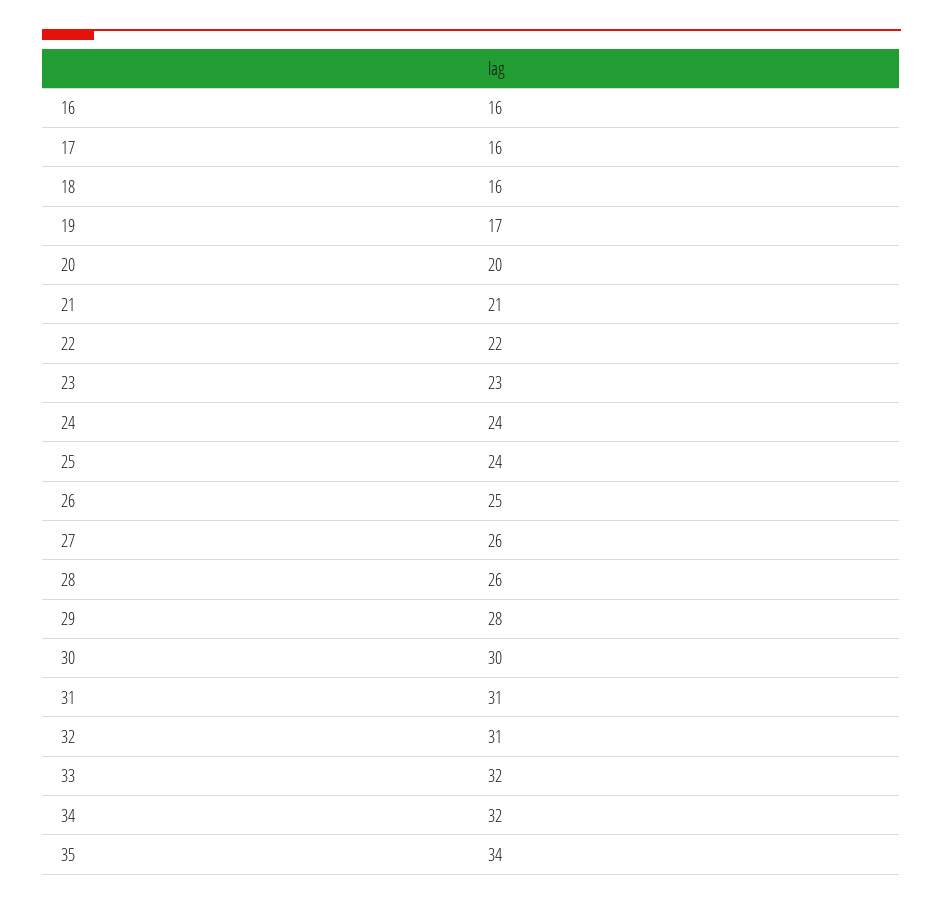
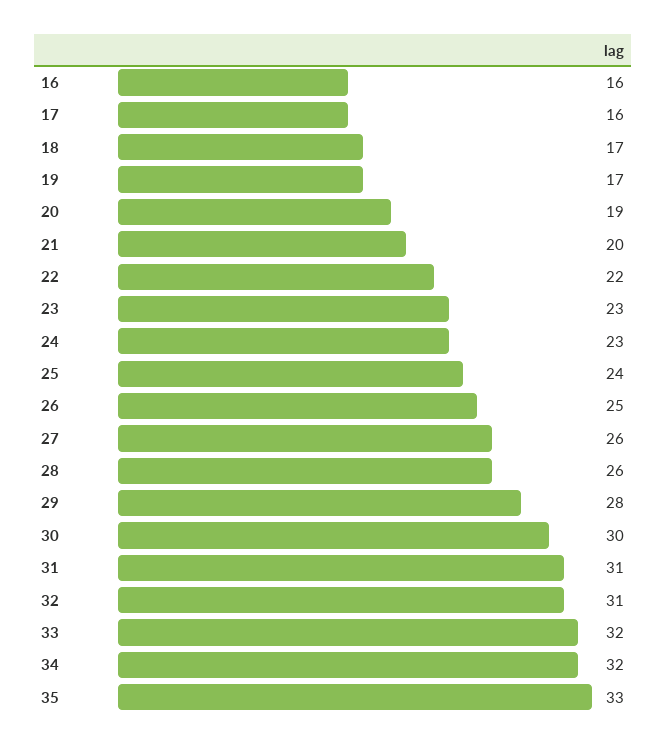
  {
    "16": 16,
    "17": 16,
-   "18": 16,
+   "18": 17,
    "19": 17,
-   "20": 20,
+   "20": 19,
-   "21": 21,
+   "21": 20,
    "22": 22,
    "23": 23,
-   "24": 24,
+   "24": 23,
    "25": 24,
    "26": 25,
    "27": 26,
    "28": 26,
    "29": 28,
    "30": 30,
    "31": 31,
    "32": 31,
    "33": 32,
    "34": 32,
-   "35": 34
+   "35": 33
  }

